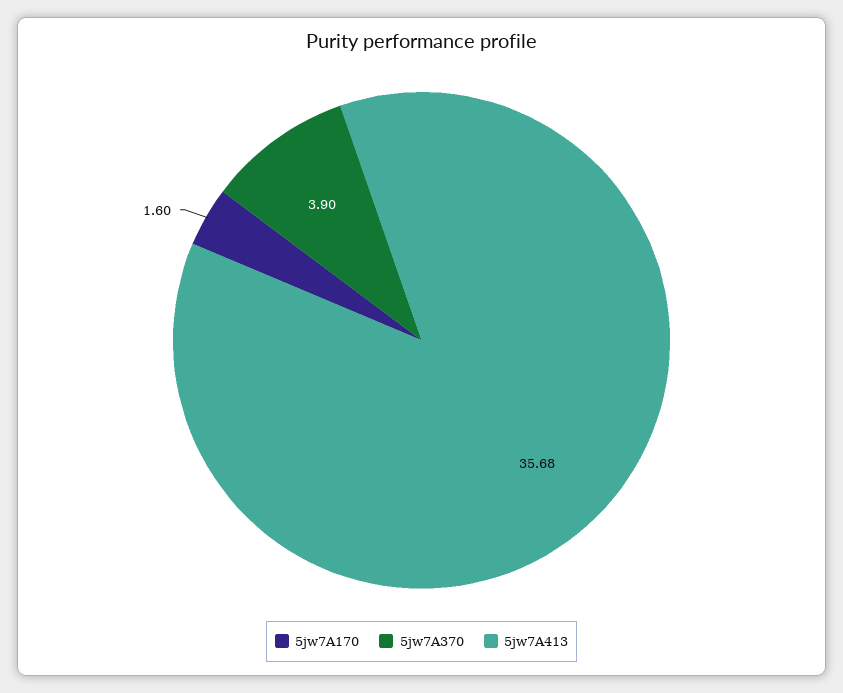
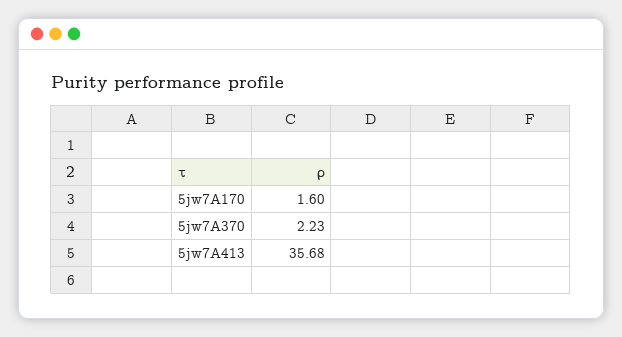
  {
    "5jw7A170": 1.6,
-   "5jw7A370": 3.9,
+   "5jw7A370": 2.23,
    "5jw7A413": 35.68
  }

